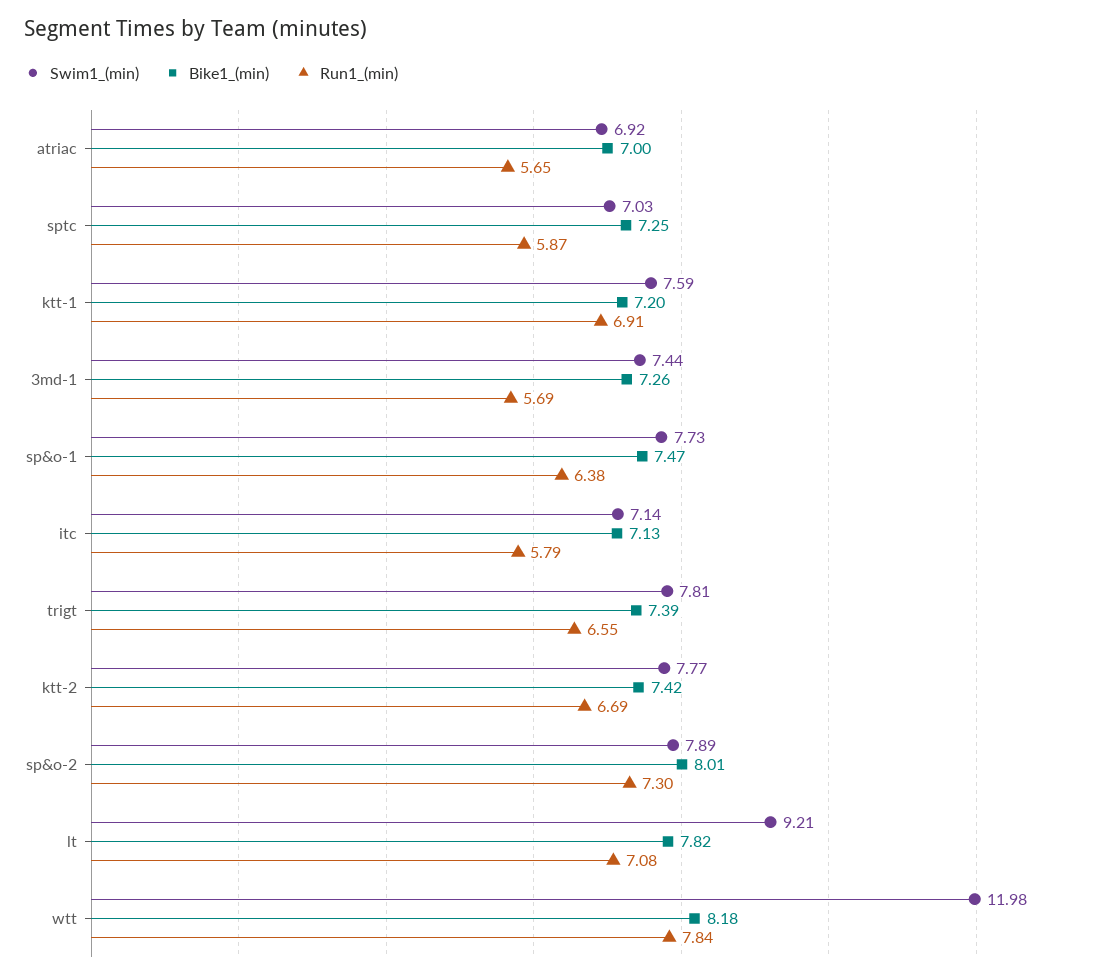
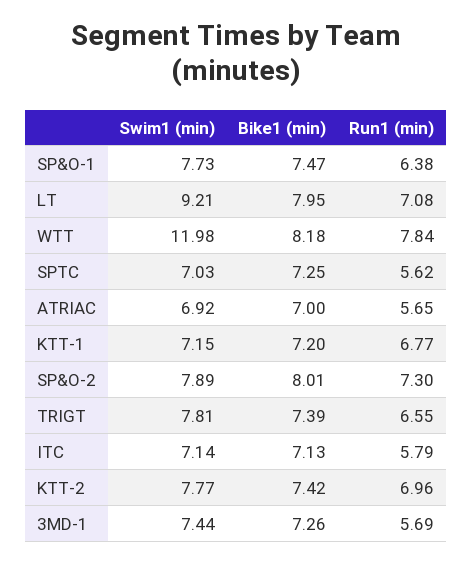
  {
    "Swim1_(min)": {
      "atriac": 6.92,
      "sptc": 7.03,
-     "ktt-1": 7.59,
+     "ktt-1": 7.15,
      "3md-1": 7.44,
      "sp&o-1": 7.73,
      "itc": 7.14,
      "trigt": 7.81,
      "ktt-2": 7.77,
      "sp&o-2": 7.89,
      "lt": 9.21,
      "wtt": 11.98
    },
    "Bike1_(min)": {
      "atriac": 7,
      "sptc": 7.25,
      "ktt-1": 7.2,
      "3md-1": 7.26,
      "sp&o-1": 7.47,
      "itc": 7.13,
      "trigt": 7.39,
      "ktt-2": 7.42,
      "sp&o-2": 8.01,
-     "lt": 7.82,
+     "lt": 7.95,
      "wtt": 8.18
    },
    "Run1_(min)": {
      "atriac": 5.65,
-     "sptc": 5.87,
+     "sptc": 5.62,
-     "ktt-1": 6.91,
+     "ktt-1": 6.77,
      "3md-1": 5.69,
      "sp&o-1": 6.38,
      "itc": 5.79,
      "trigt": 6.55,
-     "ktt-2": 6.69,
+     "ktt-2": 6.96,
      "sp&o-2": 7.3,
      "lt": 7.08,
      "wtt": 7.84
    }
  }

